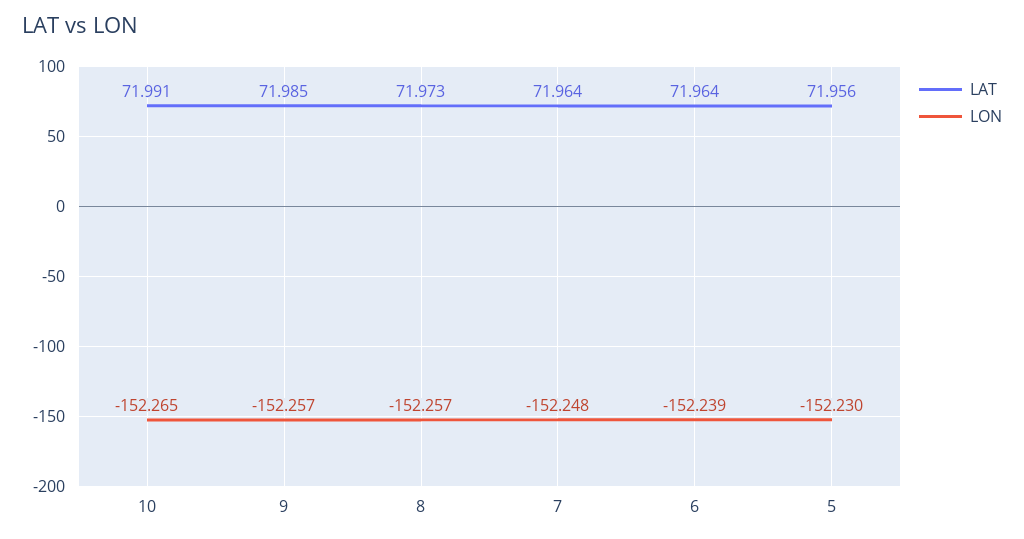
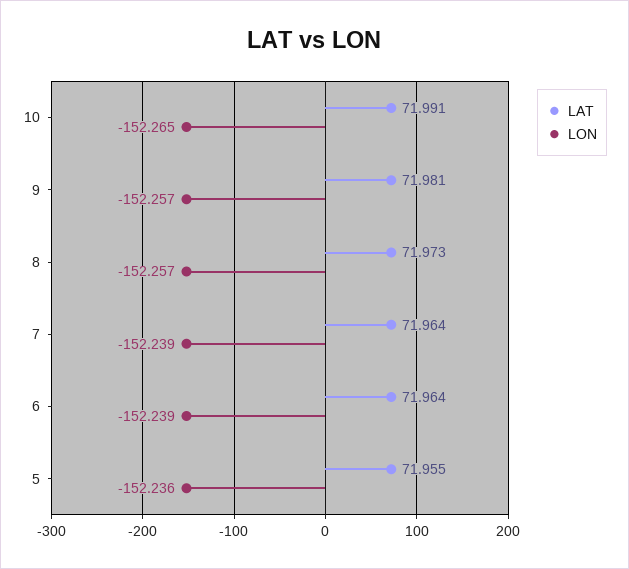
  {
    "LAT": {
      "10": 71.991,
-     "9": 71.985,
+     "9": 71.981,
      "8": 71.973,
      "7": 71.964,
      "6": 71.964,
-     "5": 71.956
+     "5": 71.955
    },
    "LON": {
      "10": -152.265,
      "9": -152.257,
      "8": -152.257,
-     "7": -152.248,
+     "7": -152.239,
      "6": -152.239,
-     "5": -152.23
+     "5": -152.236
    }
  }

